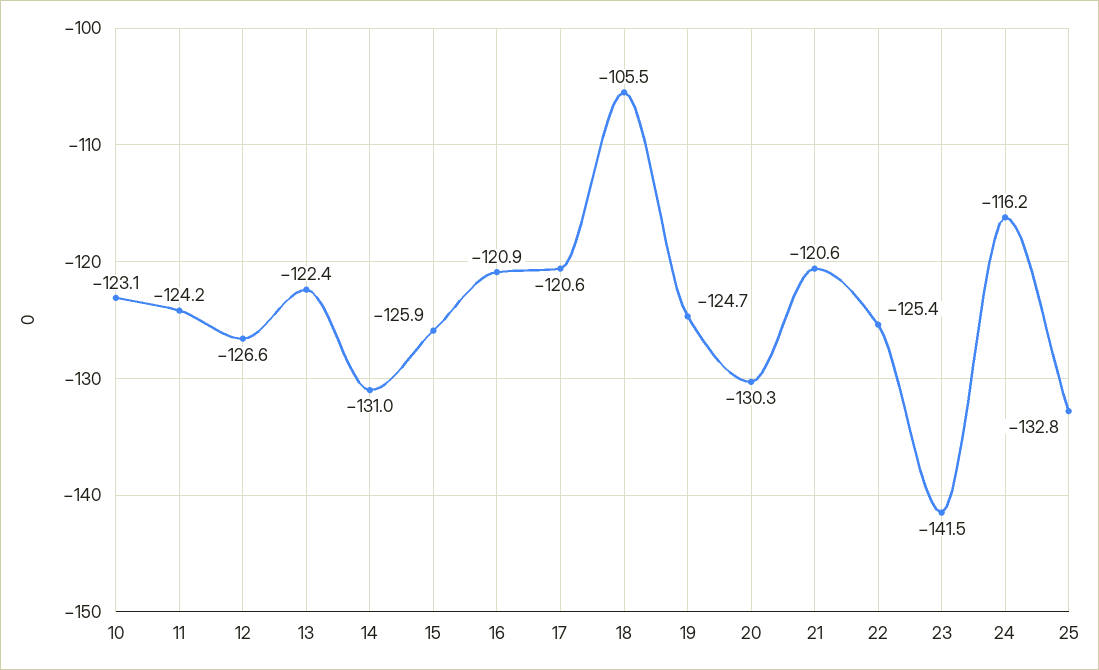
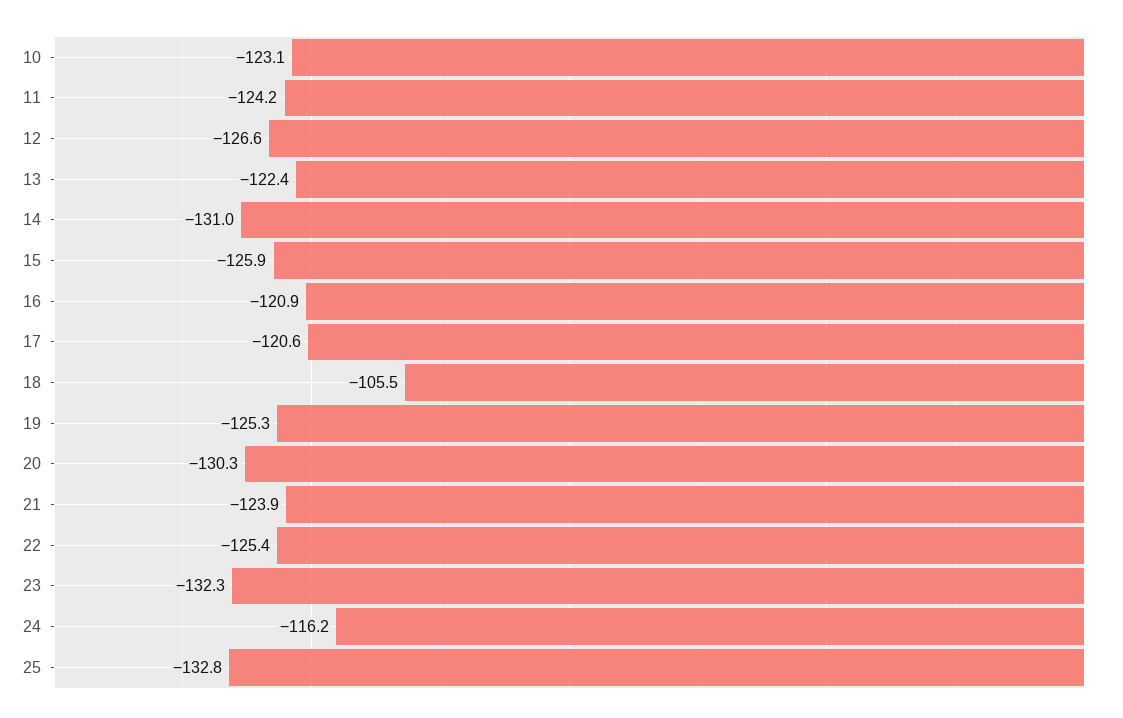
  {
    "10": -123.1,
    "11": -124.2,
    "12": -126.6,
    "13": -122.4,
    "14": -131,
    "15": -125.9,
    "16": -120.9,
    "17": -120.6,
    "18": -105.5,
-   "19": -124.7,
+   "19": -125.3,
    "20": -130.3,
-   "21": -120.6,
+   "21": -123.9,
    "22": -125.4,
-   "23": -141.5,
+   "23": -132.3,
    "24": -116.2,
    "25": -132.8
  }

